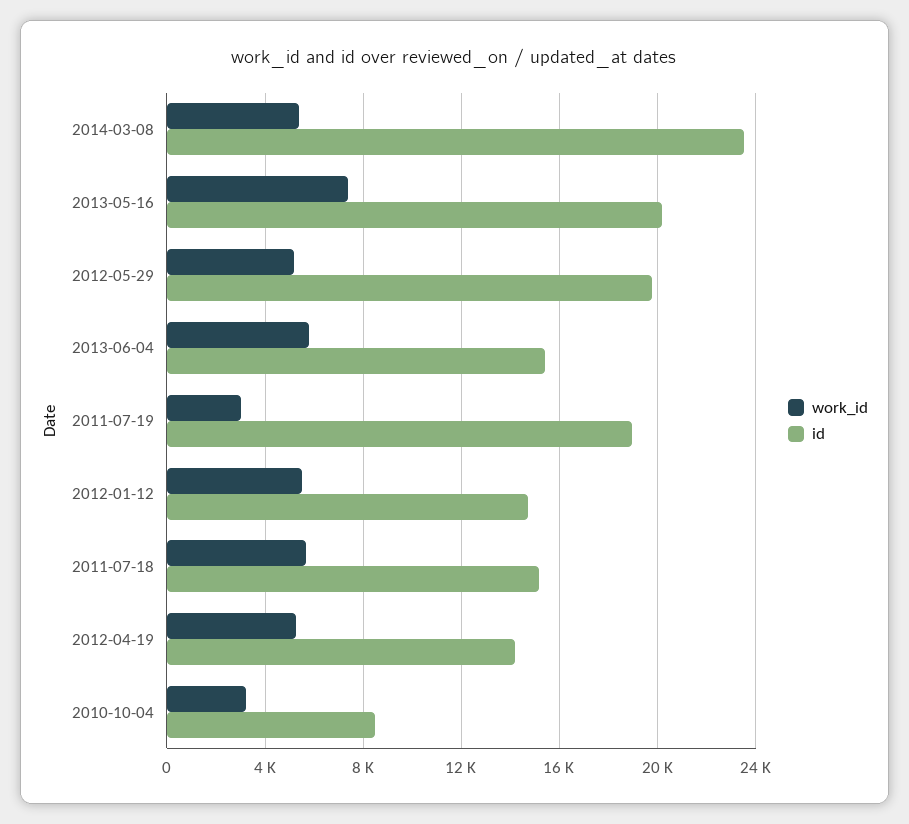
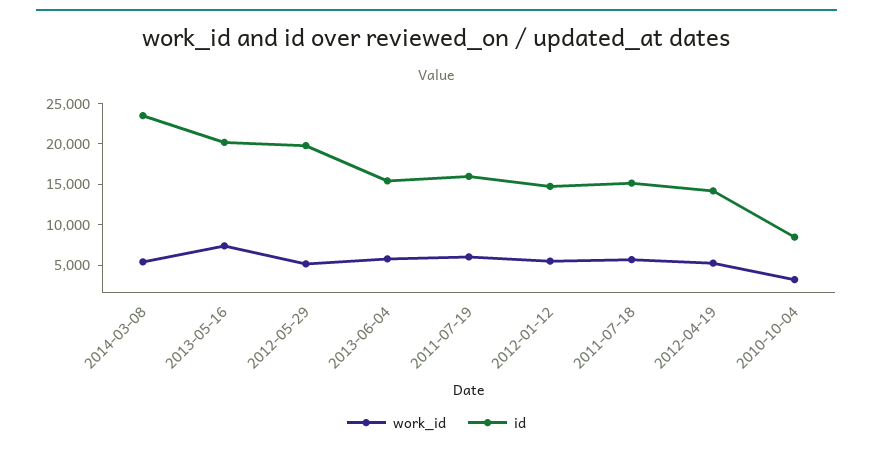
  {
    "work_id": {
      "2014-03-08": 5500,
      "2013-05-16": 7500,
      "2012-05-29": 5000,
      "2013-06-04": 6000,
-     "2011-07-19": 3000,
+     "2011-07-19": 6000,
      "2012-01-12": 5500,
      "2011-07-18": 5500,
      "2012-04-19": 5500,
      "2010-10-04": 3000
    },
    "id": {
      "2014-03-08": 23500,
      "2013-05-16": 20000,
      "2012-05-29": 20000,
      "2013-06-04": 15500,
-     "2011-07-19": 19000,
+     "2011-07-19": 16000,
      "2012-01-12": 14500,
      "2011-07-18": 15000,
      "2012-04-19": 14000,
      "2010-10-04": 8500
    }
  }

